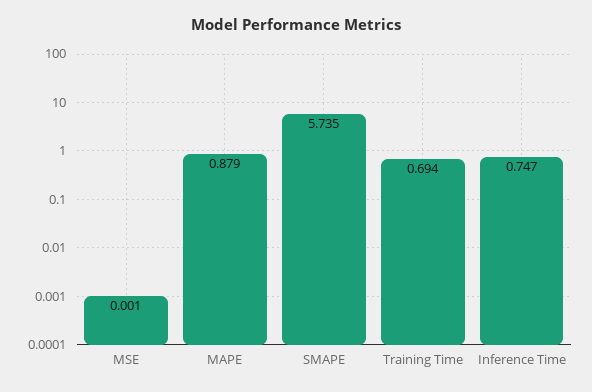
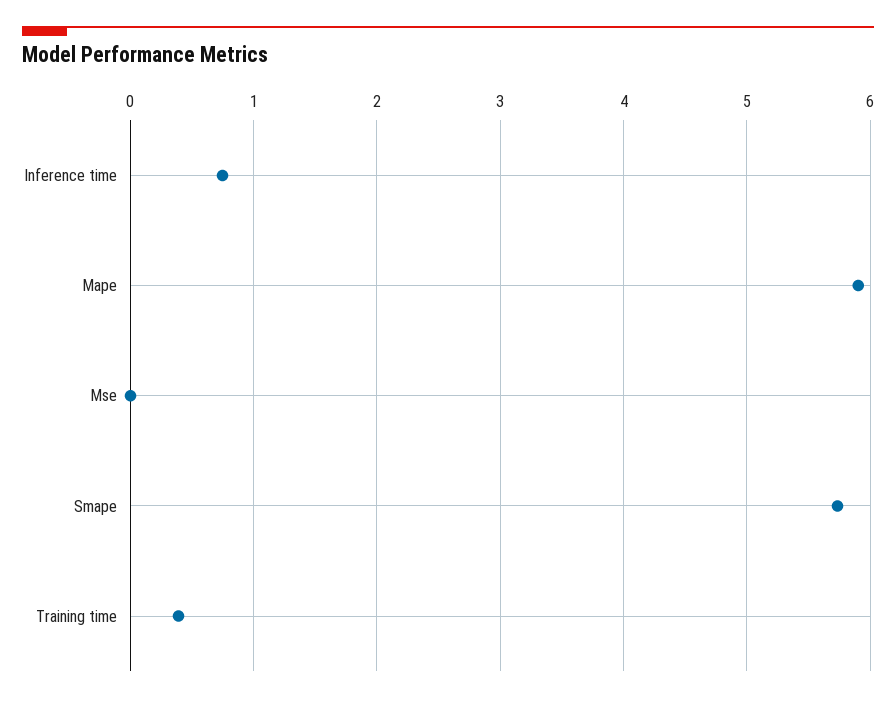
  {
    "MSE": 0.001,
-   "MAPE": 0.879,
+   "MAPE": 5.9,
    "SMAPE": 5.735,
-   "Training Time": 0.694,
+   "Training Time": 0.4,
    "Inference Time": 0.747
  }

